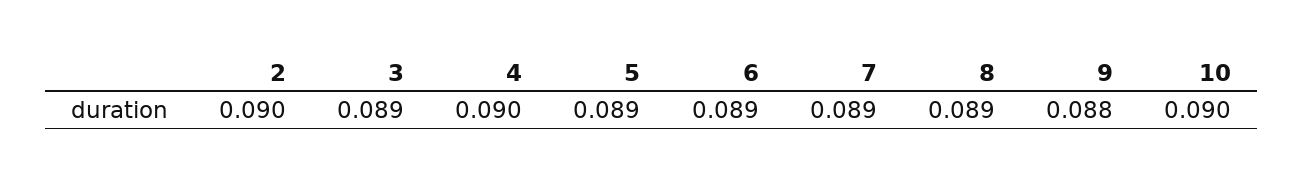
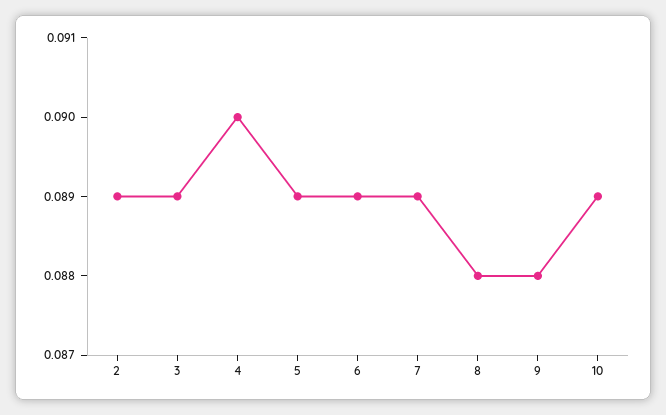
  {
-   "2": 0.09,
+   "2": 0.089,
    "3": 0.089,
    "4": 0.09,
    "5": 0.089,
    "6": 0.089,
    "7": 0.089,
-   "8": 0.089,
+   "8": 0.088,
    "9": 0.088,
-   "10": 0.09
+   "10": 0.089
  }

